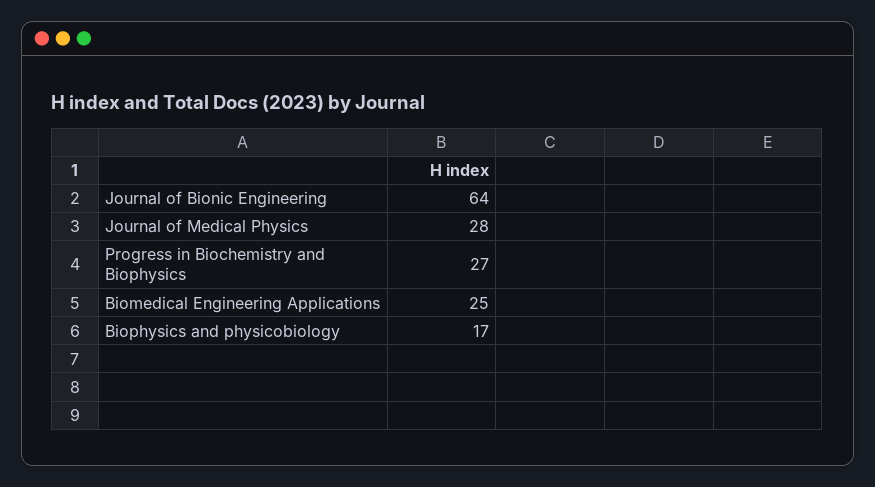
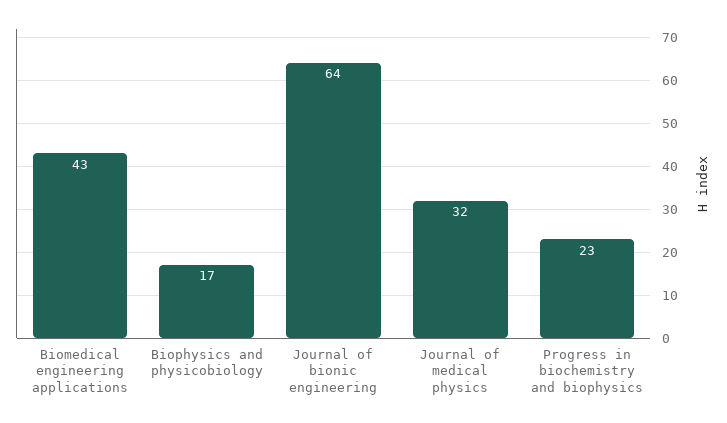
  {
    "Journal of Bionic Engineering": 64,
-   "Journal of Medical Physics": 28,
+   "Journal of Medical Physics": 32,
-   "Progress in Biochemistry and Biophysics": 27,
+   "Progress in Biochemistry and Biophysics": 23,
-   "Biomedical Engineering Applications": 25,
+   "Biomedical Engineering Applications": 43,
    "Biophysics and physicobiology": 17
  }

